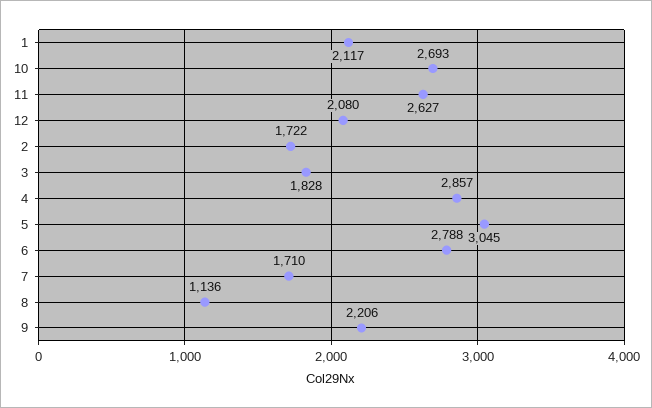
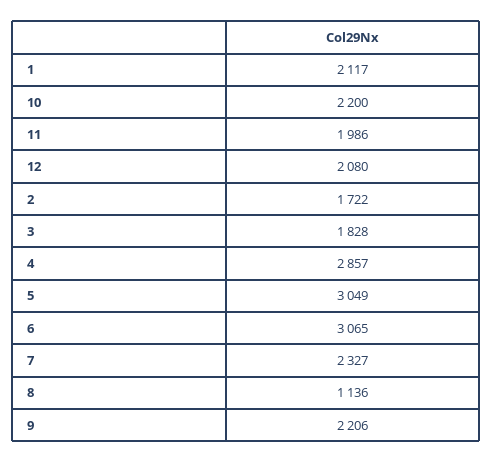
  {
    "1": 2117,
-   "10": 2693,
+   "10": 2200,
-   "11": 2627,
+   "11": 1986,
    "12": 2080,
    "2": 1722,
    "3": 1828,
    "4": 2857,
-   "5": 3045,
+   "5": 3049,
-   "6": 2788,
+   "6": 3065,
-   "7": 1710,
+   "7": 2327,
    "8": 1136,
    "9": 2206
  }

